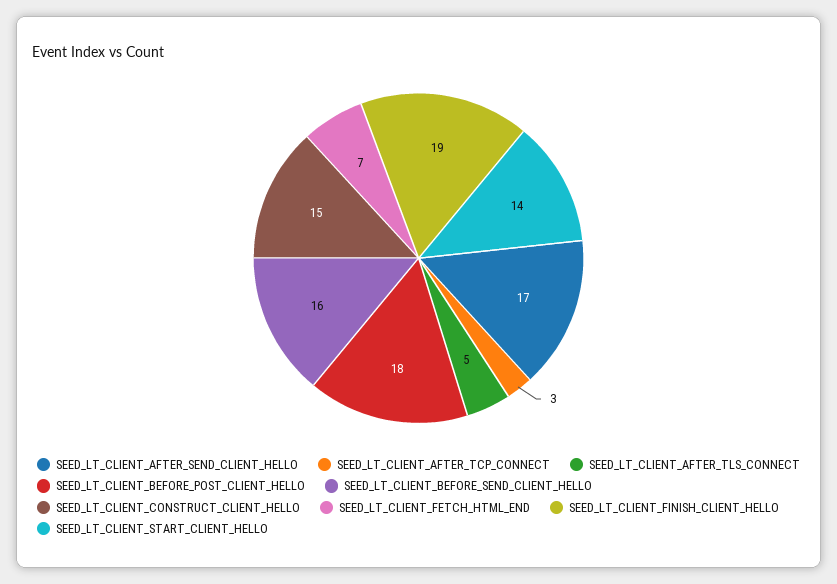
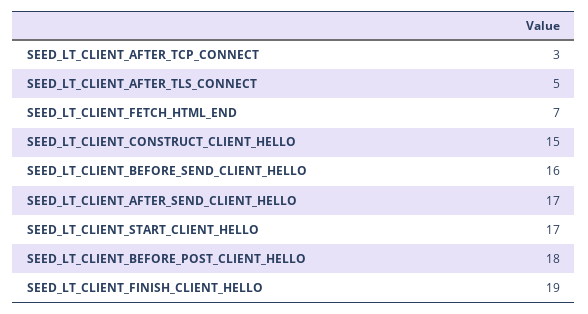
  {
    "SEED_LT_CLIENT_AFTER_SEND_CLIENT_HELLO": 17,
    "SEED_LT_CLIENT_AFTER_TCP_CONNECT": 3,
    "SEED_LT_CLIENT_AFTER_TLS_CONNECT": 5,
    "SEED_LT_CLIENT_BEFORE_POST_CLIENT_HELLO": 18,
    "SEED_LT_CLIENT_BEFORE_SEND_CLIENT_HELLO": 16,
    "SEED_LT_CLIENT_CONSTRUCT_CLIENT_HELLO": 15,
    "SEED_LT_CLIENT_FETCH_HTML_END": 7,
    "SEED_LT_CLIENT_FINISH_CLIENT_HELLO": 19,
-   "SEED_LT_CLIENT_START_CLIENT_HELLO": 14
+   "SEED_LT_CLIENT_START_CLIENT_HELLO": 17
  }

